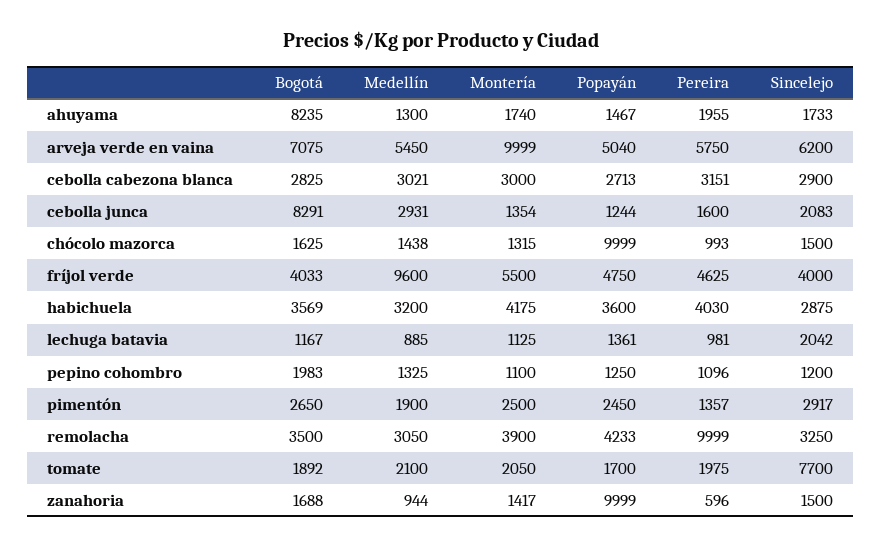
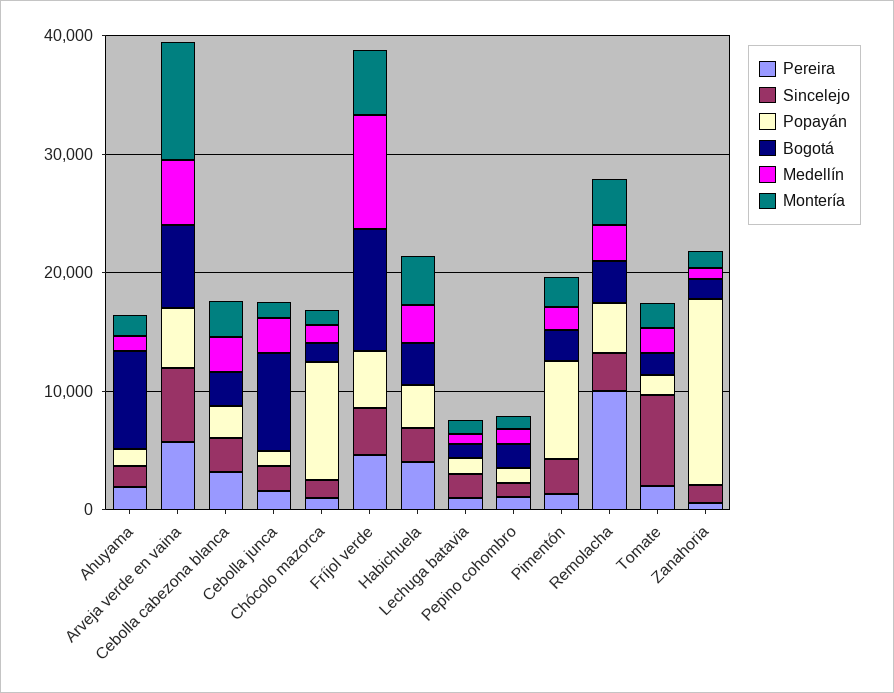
  {
    "Bogotá": {
      "ahuyama": 8235,
      "arveja verde en vaina": 7075,
      "cebolla cabezona blanca": 2825,
      "cebolla junca": 8291,
      "chócolo mazorca": 1625,
-     "fríjol verde": 4033,
+     "fríjol verde": 10000,
      "habichuela": 3569,
      "lechuga batavia": 1167,
      "pepino cohombro": 1983,
      "pimentón": 2650,
      "remolacha": 3500,
      "tomate": 1892,
      "zanahoria": 1688
    },
    "Medellín": {
      "ahuyama": 1300,
      "arveja verde en vaina": 5450,
      "cebolla cabezona blanca": 3021,
      "cebolla junca": 2931,
      "chócolo mazorca": 1438,
      "fríjol verde": 9600,
      "habichuela": 3200,
      "lechuga batavia": 885,
      "pepino cohombro": 1325,
      "pimentón": 1900,
      "remolacha": 3050,
      "tomate": 2100,
      "zanahoria": 944
    },
    "Montería": {
      "ahuyama": 1740,
      "arveja verde en vaina": 9999,
      "cebolla cabezona blanca": 3000,
      "cebolla junca": 1354,
      "chócolo mazorca": 1315,
      "fríjol verde": 5500,
      "habichuela": 4175,
      "lechuga batavia": 1125,
      "pepino cohombro": 1100,
      "pimentón": 2500,
      "remolacha": 3900,
      "tomate": 2050,
      "zanahoria": 1417
    },
    "Popayán": {
      "ahuyama": 1467,
      "arveja verde en vaina": 5040,
      "cebolla cabezona blanca": 2713,
      "cebolla junca": 1244,
      "chócolo mazorca": 9999,
      "fríjol verde": 4750,
      "habichuela": 3600,
      "lechuga batavia": 1361,
      "pepino cohombro": 1250,
-     "pimentón": 2450,
+     "pimentón": 8000,
      "remolacha": 4233,
      "tomate": 1700,
-     "zanahoria": 9999
+     "zanahoria": 16000
    },
    "Pereira": {
      "ahuyama": 1955,
      "arveja verde en vaina": 5750,
      "cebolla cabezona blanca": 3151,
      "cebolla junca": 1600,
      "chócolo mazorca": 993,
      "fríjol verde": 4625,
      "habichuela": 4030,
      "lechuga batavia": 981,
      "pepino cohombro": 1096,
      "pimentón": 1357,
      "remolacha": 9999,
      "tomate": 1975,
      "zanahoria": 596
    },
    "Sincelejo": {
      "ahuyama": 1733,
      "arveja verde en vaina": 6200,
      "cebolla cabezona blanca": 2900,
      "cebolla junca": 2083,
      "chócolo mazorca": 1500,
      "fríjol verde": 4000,
      "habichuela": 2875,
      "lechuga batavia": 2042,
      "pepino cohombro": 1200,
      "pimentón": 2917,
      "remolacha": 3250,
      "tomate": 7700,
      "zanahoria": 1500
    }
  }

